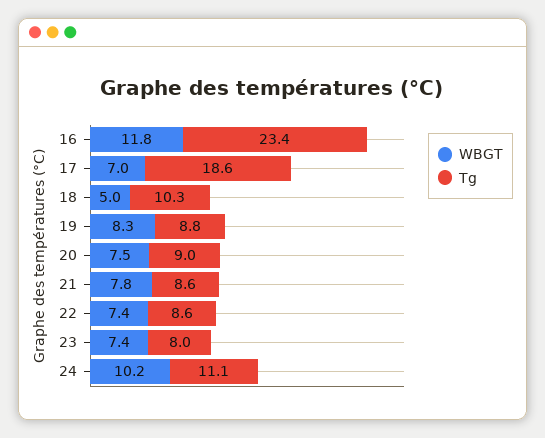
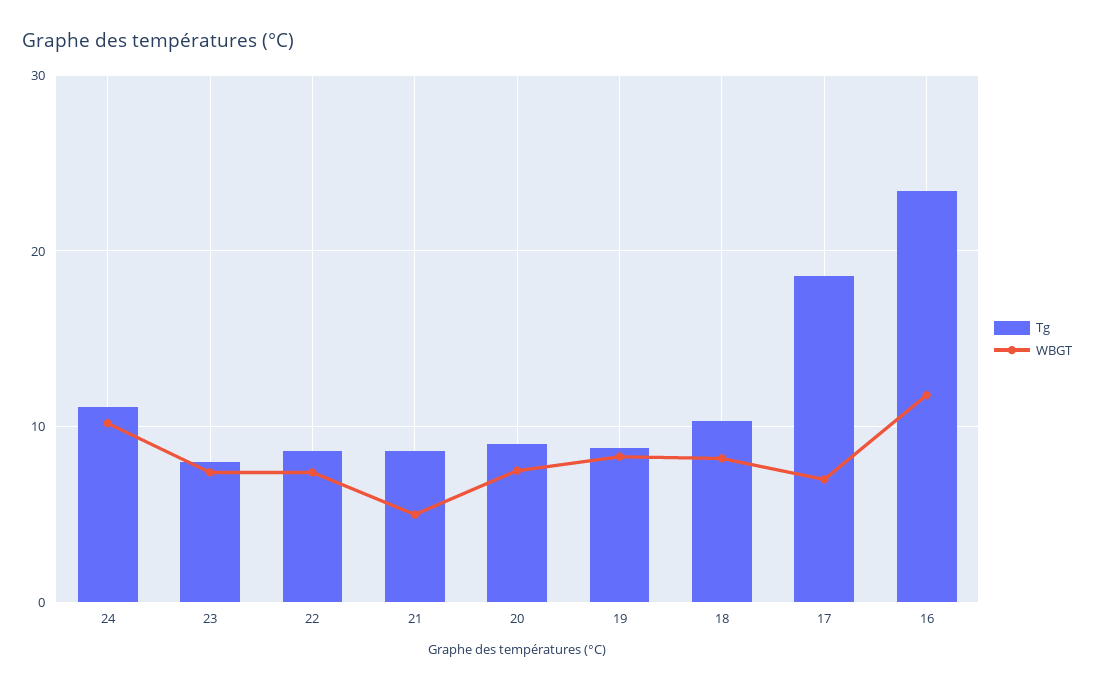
  {
    "WBGT": {
      "16": 11.8,
      "17": 7,
-     "18": 5,
+     "18": 8,
      "19": 8.3,
      "20": 7.5,
-     "21": 7.8,
+     "21": 5,
      "22": 7.4,
      "23": 7.4,
      "24": 10.2
    },
    "Tg": {
      "16": 23.4,
      "17": 18.6,
      "18": 10.3,
      "19": 8.8,
      "20": 9,
      "21": 8.6,
      "22": 8.6,
      "23": 8,
      "24": 11.1
    }
  }

